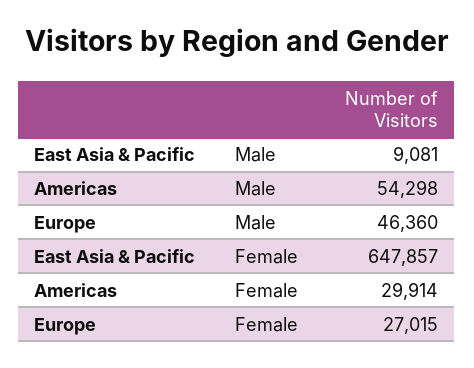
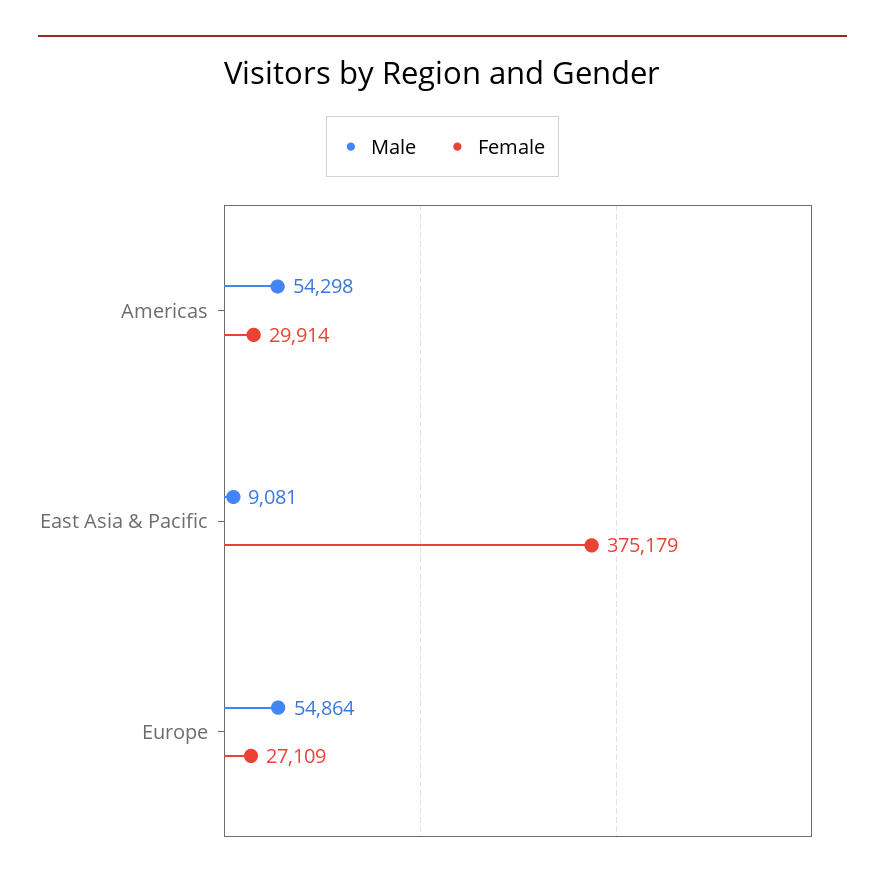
  {
    "Male": {
      "East Asia & Pacific": 9081,
      "Americas": 54298,
-     "Europe": 46360
+     "Europe": 54864
    },
    "Female": {
-     "East Asia & Pacific": 647857,
+     "East Asia & Pacific": 375179,
      "Americas": 29914,
-     "Europe": 27015
+     "Europe": 27109
    }
  }

